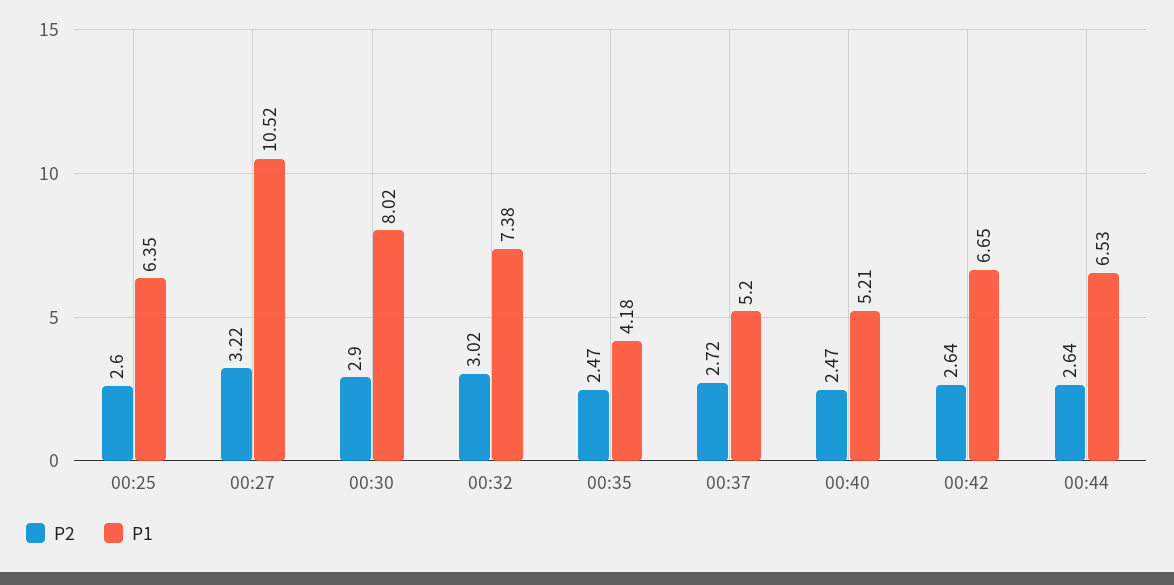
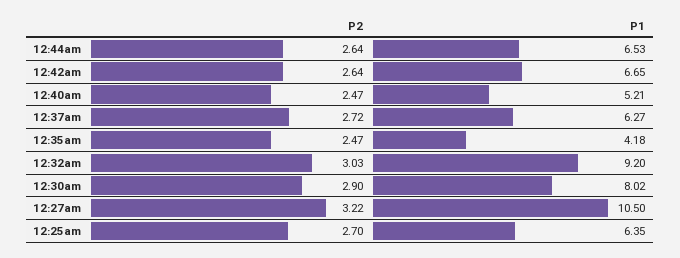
  {
    "P2": {
-     "00:25": 2.6,
+     "00:25": 2.7,
      "00:27": 3.22,
      "00:30": 2.9,
-     "00:32": 3.02,
+     "00:32": 3.03,
      "00:35": 2.47,
      "00:37": 2.72,
      "00:40": 2.47,
      "00:42": 2.64,
      "00:44": 2.64
    },
    "P1": {
      "00:25": 6.35,
-     "00:27": 10.52,
+     "00:27": 10.5,
      "00:30": 8.02,
-     "00:32": 7.38,
+     "00:32": 9.2,
      "00:35": 4.18,
-     "00:37": 5.2,
+     "00:37": 6.27,
      "00:40": 5.21,
      "00:42": 6.65,
      "00:44": 6.53
    }
  }

